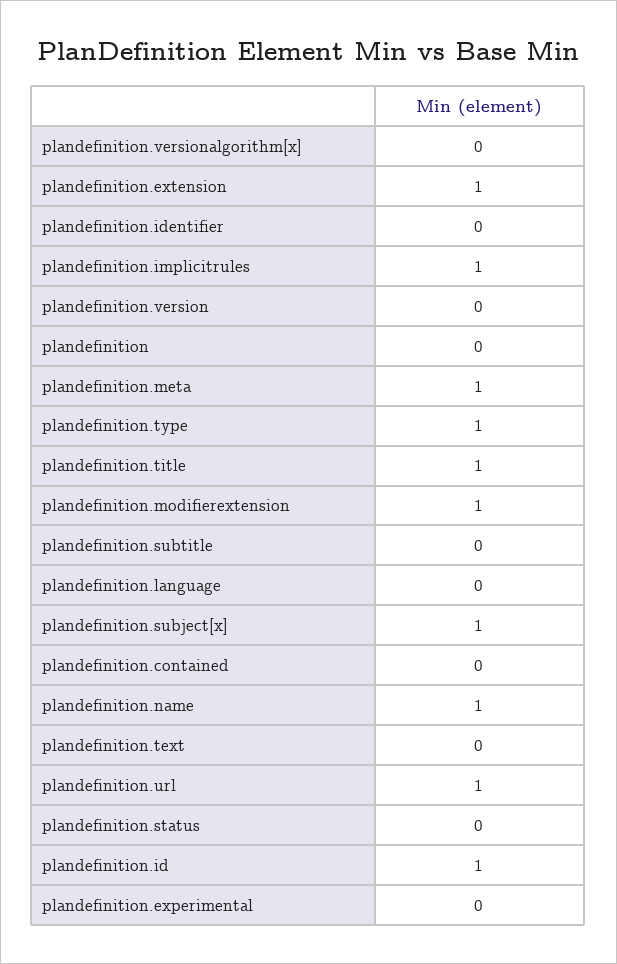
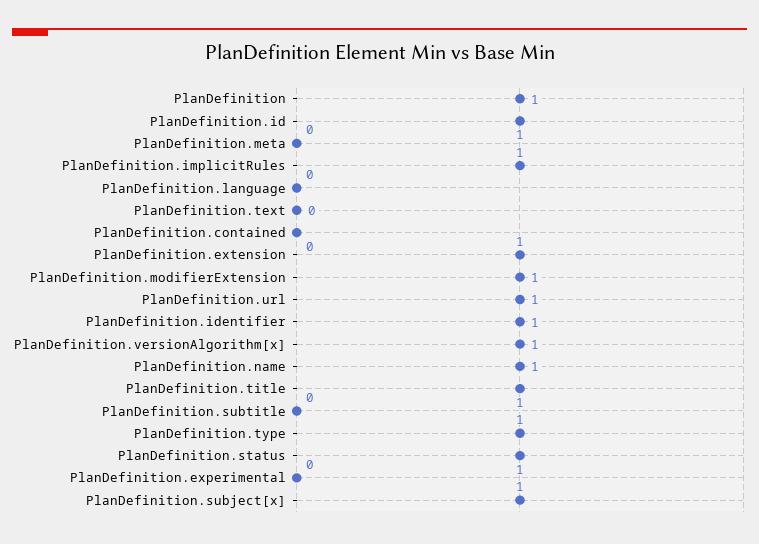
  {
-   "plandefinition.versionalgorithm[x]": 0,
+   "plandefinition.versionalgorithm[x]": 1,
    "plandefinition.extension": 1,
-   "plandefinition.identifier": 0,
+   "plandefinition.identifier": 1,
    "plandefinition.implicitrules": 1,
-   "plandefinition.version": 0,
-   "plandefinition": 0,
+   "plandefinition": 1,
-   "plandefinition.meta": 1,
+   "plandefinition.meta": 0,
    "plandefinition.type": 1,
    "plandefinition.title": 1,
    "plandefinition.modifierextension": 1,
    "plandefinition.subtitle": 0,
    "plandefinition.language": 0,
    "plandefinition.subject[x]": 1,
    "plandefinition.contained": 0,
    "plandefinition.name": 1,
    "plandefinition.text": 0,
    "plandefinition.url": 1,
-   "plandefinition.status": 0,
+   "plandefinition.status": 1,
    "plandefinition.id": 1,
    "plandefinition.experimental": 0
  }

